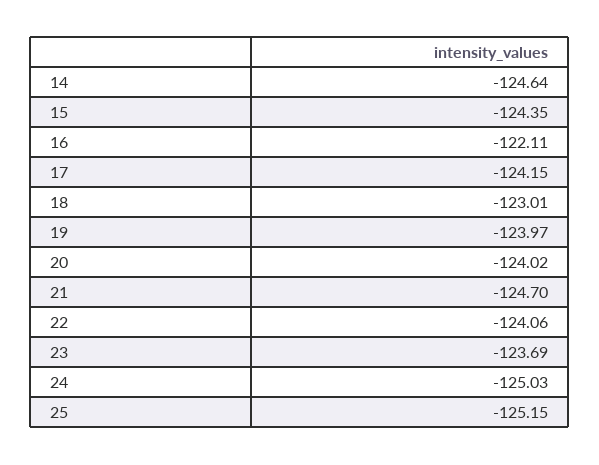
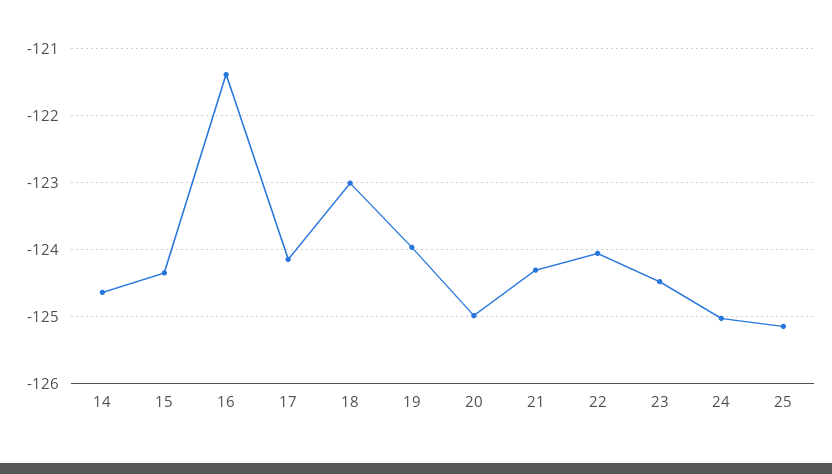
  {
    "14": -124.64,
    "15": -124.35,
-   "16": -122.11,
+   "16": -121.4,
    "17": -124.15,
    "18": -123.01,
    "19": -123.97,
-   "20": -124.02,
+   "20": -125,
-   "21": -124.7,
+   "21": -124.3,
    "22": -124.06,
-   "23": -123.69,
+   "23": -124.5,
    "24": -125.03,
    "25": -125.15
  }

